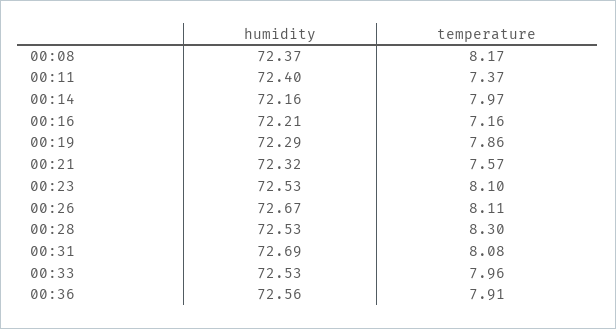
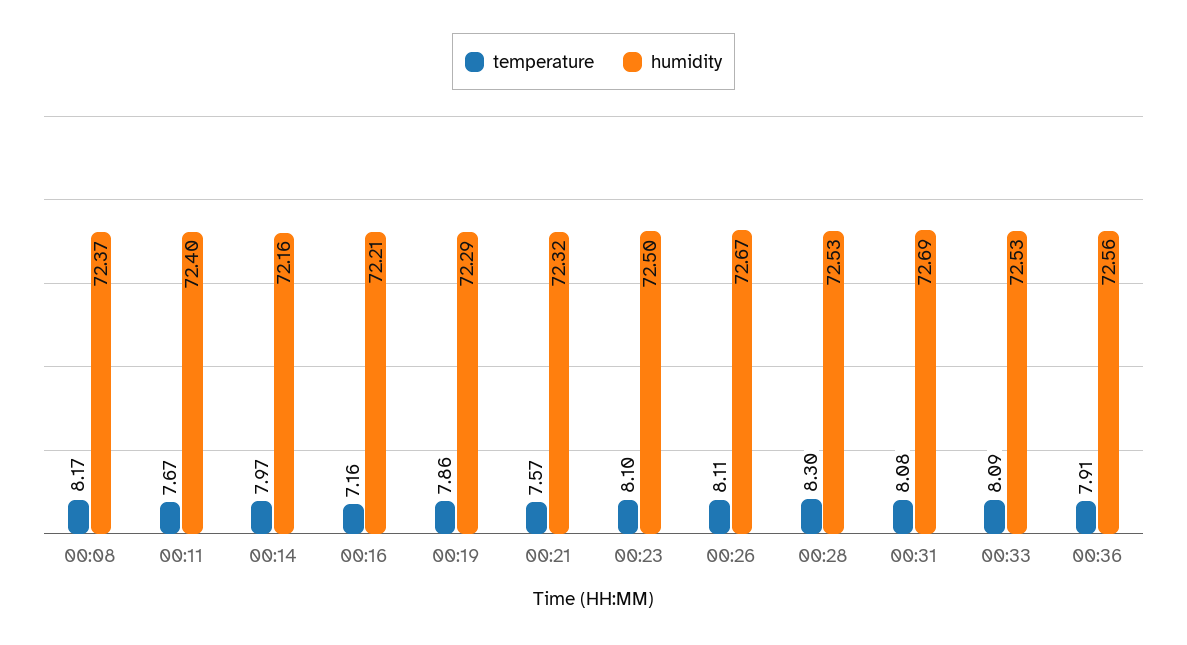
  {
    "humidity": {
      "00:08": 72.37,
      "00:11": 72.4,
      "00:14": 72.16,
      "00:16": 72.21,
      "00:19": 72.29,
      "00:21": 72.32,
-     "00:23": 72.53,
+     "00:23": 72.5,
      "00:26": 72.67,
      "00:28": 72.53,
      "00:31": 72.69,
      "00:33": 72.53,
      "00:36": 72.56
    },
    "temperature": {
      "00:08": 8.17,
-     "00:11": 7.37,
+     "00:11": 7.67,
      "00:14": 7.97,
      "00:16": 7.16,
      "00:19": 7.86,
      "00:21": 7.57,
      "00:23": 8.1,
      "00:26": 8.11,
      "00:28": 8.3,
      "00:31": 8.08,
-     "00:33": 7.96,
+     "00:33": 8.09,
      "00:36": 7.91
    }
  }

